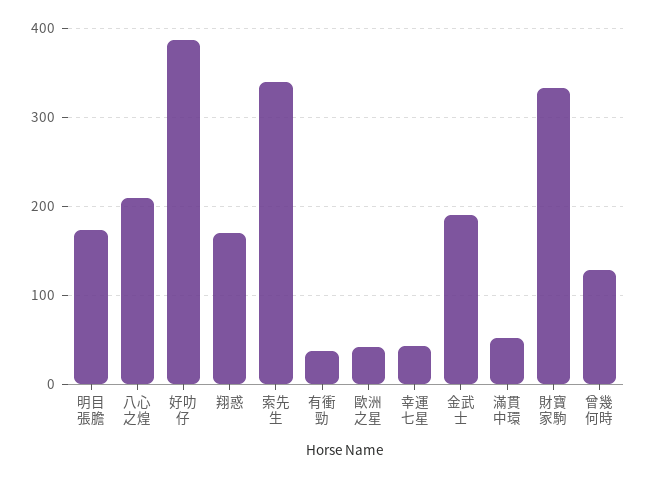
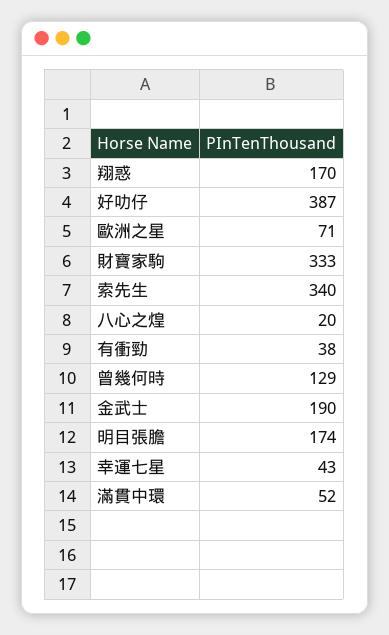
  {
    "明目張膽": 174,
-   "八心之煌": 210,
+   "八心之煌": 20,
    "好叻仔": 387,
    "翔惑": 170,
    "索先生": 340,
    "有衝勁": 38,
-   "歐洲之星": 40,
+   "歐洲之星": 71,
    "幸運七星": 43,
    "金武士": 190,
    "滿貫中環": 52,
    "財寶家駒": 333,
    "曾幾何時": 129
  }

